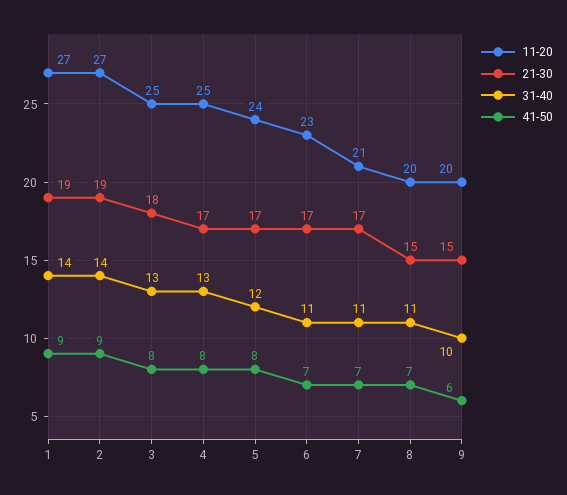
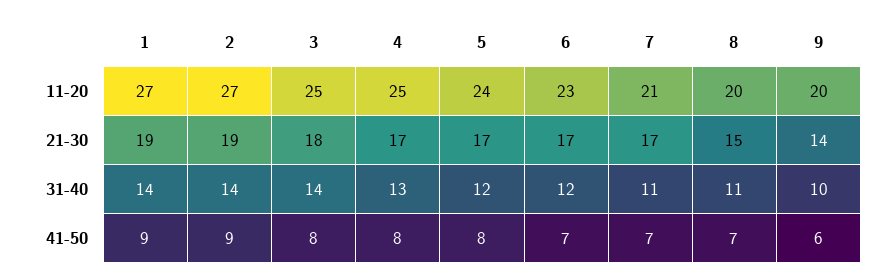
  {
    "11-20": {
      "1": 27,
      "2": 27,
      "3": 25,
      "4": 25,
      "5": 24,
      "6": 23,
      "7": 21,
      "8": 20,
      "9": 20
    },
    "21-30": {
      "1": 19,
      "2": 19,
      "3": 18,
      "4": 17,
      "5": 17,
      "6": 17,
      "7": 17,
      "8": 15,
-     "9": 15
+     "9": 14
    },
    "31-40": {
      "1": 14,
      "2": 14,
-     "3": 13,
+     "3": 14,
      "4": 13,
      "5": 12,
-     "6": 11,
+     "6": 12,
      "7": 11,
      "8": 11,
      "9": 10
    },
    "41-50": {
      "1": 9,
      "2": 9,
      "3": 8,
      "4": 8,
      "5": 8,
      "6": 7,
      "7": 7,
      "8": 7,
      "9": 6
    }
  }

